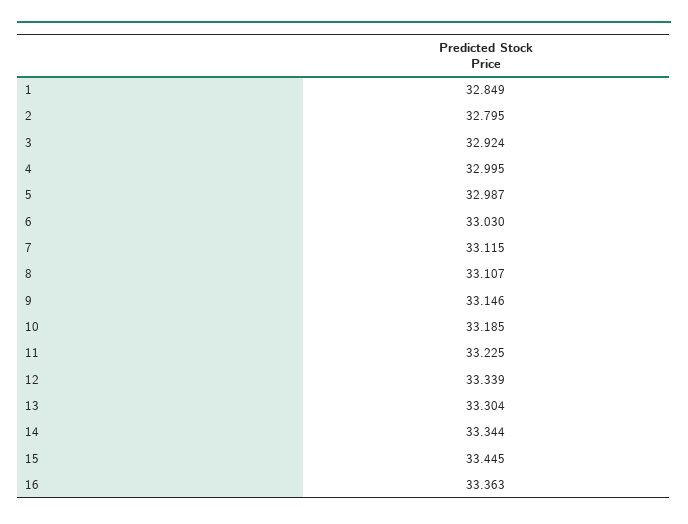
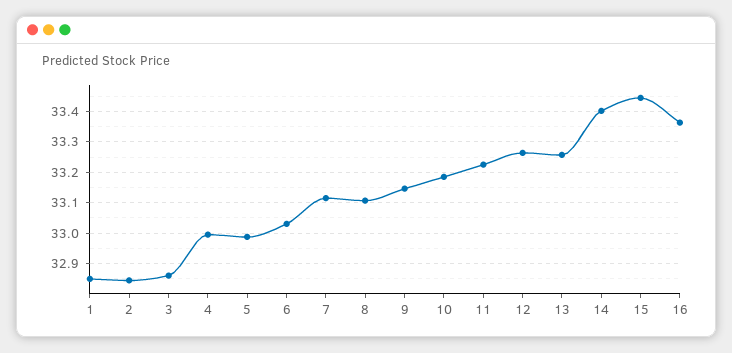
  {
    "1": 32.849,
-   "2": 32.795,
+   "2": 32.84,
-   "3": 32.924,
+   "3": 32.86,
    "4": 32.995,
    "5": 32.987,
    "6": 33.03,
    "7": 33.115,
    "8": 33.107,
    "9": 33.146,
    "10": 33.185,
    "11": 33.225,
-   "12": 33.339,
+   "12": 33.26,
-   "13": 33.304,
+   "13": 33.26,
-   "14": 33.344,
+   "14": 33.4,
    "15": 33.445,
    "16": 33.363
  }

